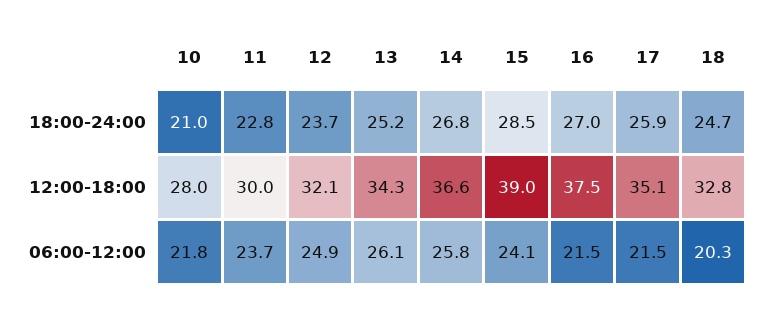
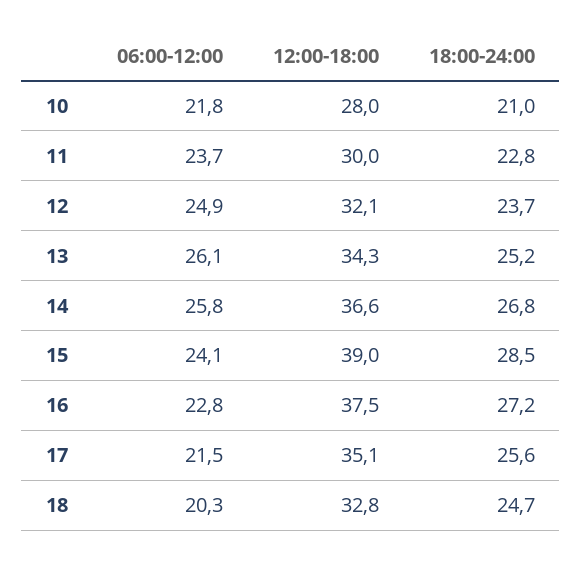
  {
    "10": {
      "18:00-24:00": 21,
      "12:00-18:00": 28,
      "06:00-12:00": 21.8
    },
    "11": {
      "18:00-24:00": 22.8,
      "12:00-18:00": 30,
      "06:00-12:00": 23.7
    },
    "12": {
      "18:00-24:00": 23.7,
      "12:00-18:00": 32.1,
      "06:00-12:00": 24.9
    },
    "13": {
      "18:00-24:00": 25.2,
      "12:00-18:00": 34.3,
      "06:00-12:00": 26.1
    },
    "14": {
      "18:00-24:00": 26.8,
      "12:00-18:00": 36.6,
      "06:00-12:00": 25.8
    },
    "15": {
      "18:00-24:00": 28.5,
      "12:00-18:00": 39,
      "06:00-12:00": 24.1
    },
    "16": {
-     "18:00-24:00": 27,
+     "18:00-24:00": 27.2,
      "12:00-18:00": 37.5,
-     "06:00-12:00": 21.5
+     "06:00-12:00": 22.8
    },
    "17": {
-     "18:00-24:00": 25.9,
+     "18:00-24:00": 25.6,
      "12:00-18:00": 35.1,
      "06:00-12:00": 21.5
    },
    "18": {
      "18:00-24:00": 24.7,
      "12:00-18:00": 32.8,
      "06:00-12:00": 20.3
    }
  }

